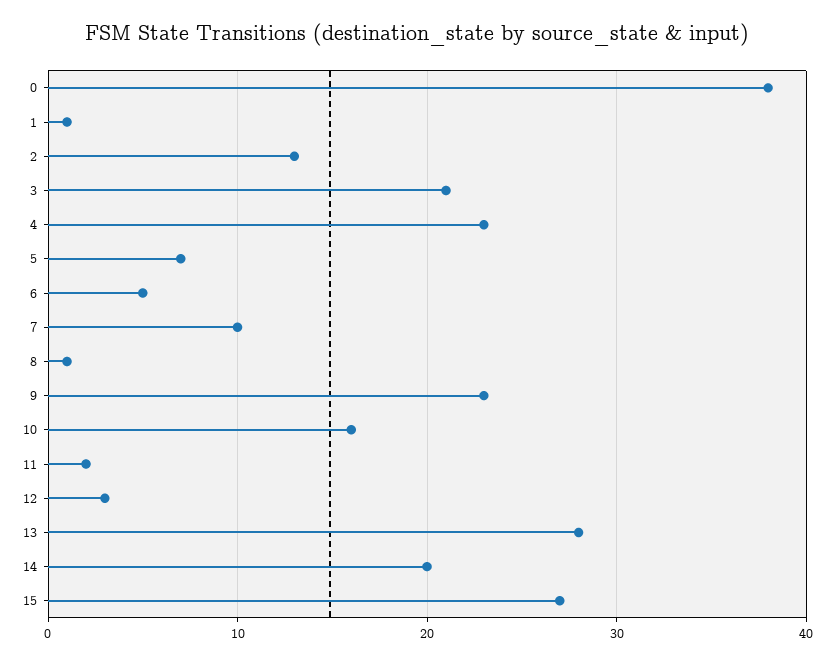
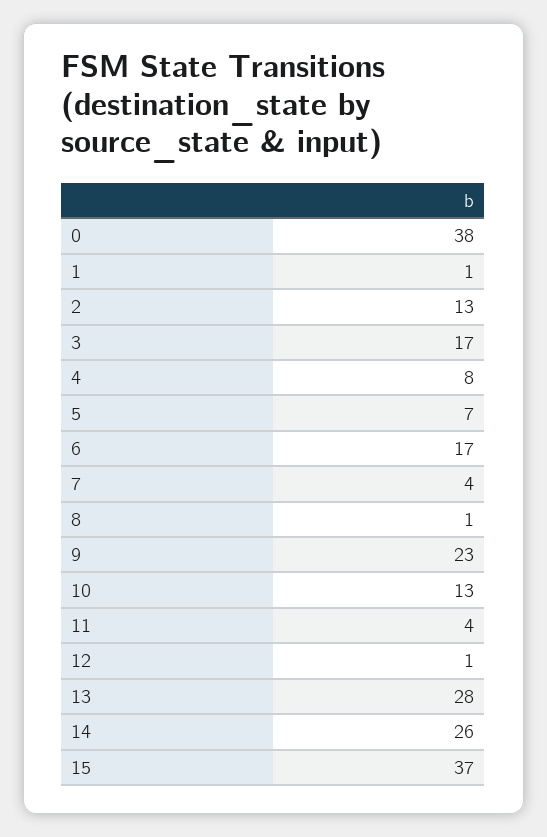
  {
    "0": 38,
    "1": 1,
    "2": 13,
-   "3": 21,
+   "3": 17,
-   "4": 23,
+   "4": 8,
    "5": 7,
-   "6": 5,
+   "6": 17,
-   "7": 10,
+   "7": 4,
    "8": 1,
    "9": 23,
-   "10": 16,
+   "10": 13,
-   "11": 2,
+   "11": 4,
-   "12": 3,
+   "12": 1,
    "13": 28,
-   "14": 20,
+   "14": 26,
-   "15": 27
+   "15": 37
  }

